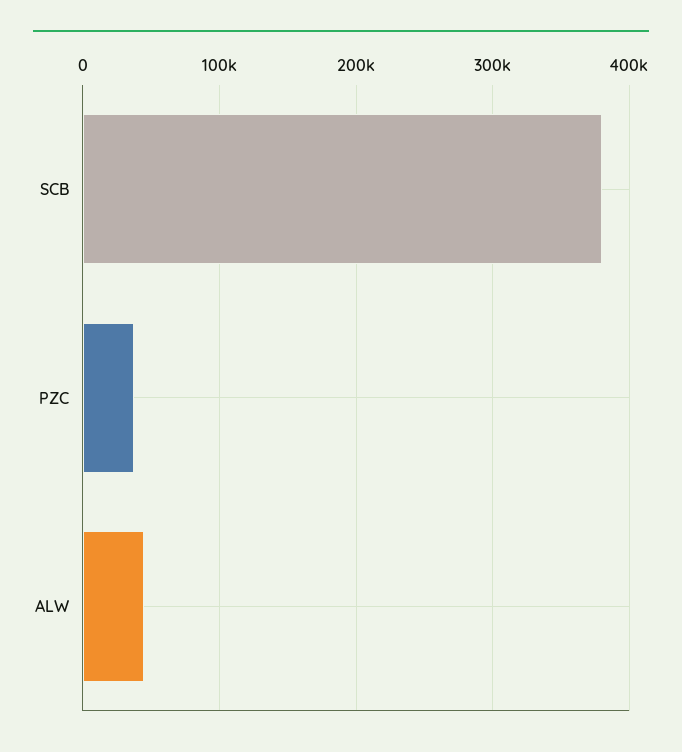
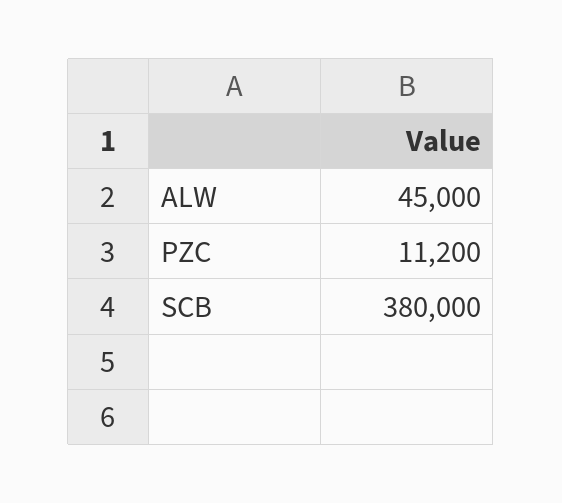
  {
    "SCB": 380000,
-   "PZC": 40000,
+   "PZC": 11200,
    "ALW": 45000
  }

